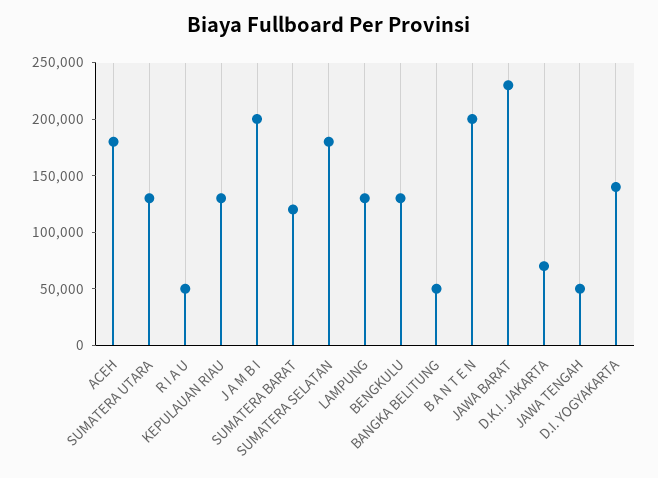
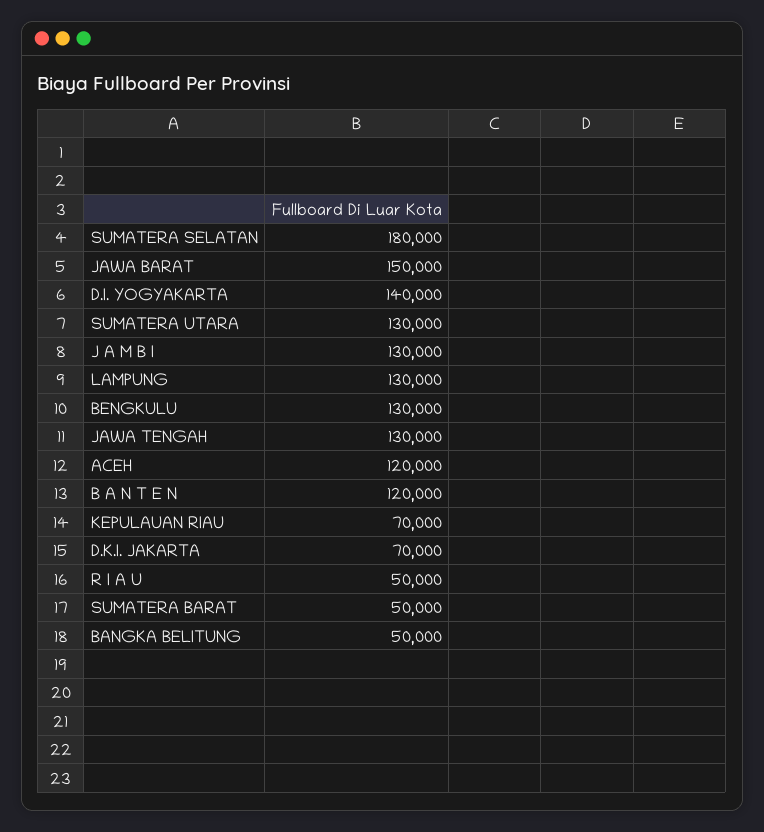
  {
-   "ACEH": 180000,
+   "ACEH": 120000,
    "SUMATERA UTARA": 130000,
    "R I A U": 50000,
-   "KEPULAUAN RIAU": 130000,
+   "KEPULAUAN RIAU": 70000,
-   "J A M B I": 200000,
+   "J A M B I": 130000,
-   "SUMATERA BARAT": 120000,
+   "SUMATERA BARAT": 50000,
    "SUMATERA SELATAN": 180000,
    "LAMPUNG": 130000,
    "BENGKULU": 130000,
    "BANGKA BELITUNG": 50000,
-   "B A N T E N": 200000,
+   "B A N T E N": 120000,
-   "JAWA BARAT": 230000,
+   "JAWA BARAT": 150000,
    "D.K.I. JAKARTA": 70000,
-   "JAWA TENGAH": 50000,
+   "JAWA TENGAH": 130000,
    "D.I. YOGYAKARTA": 140000
  }

